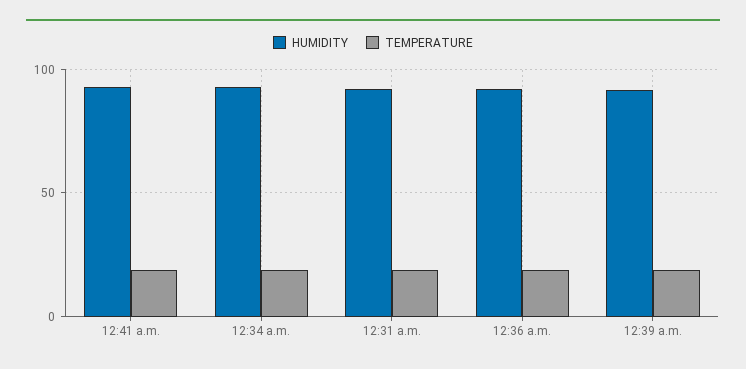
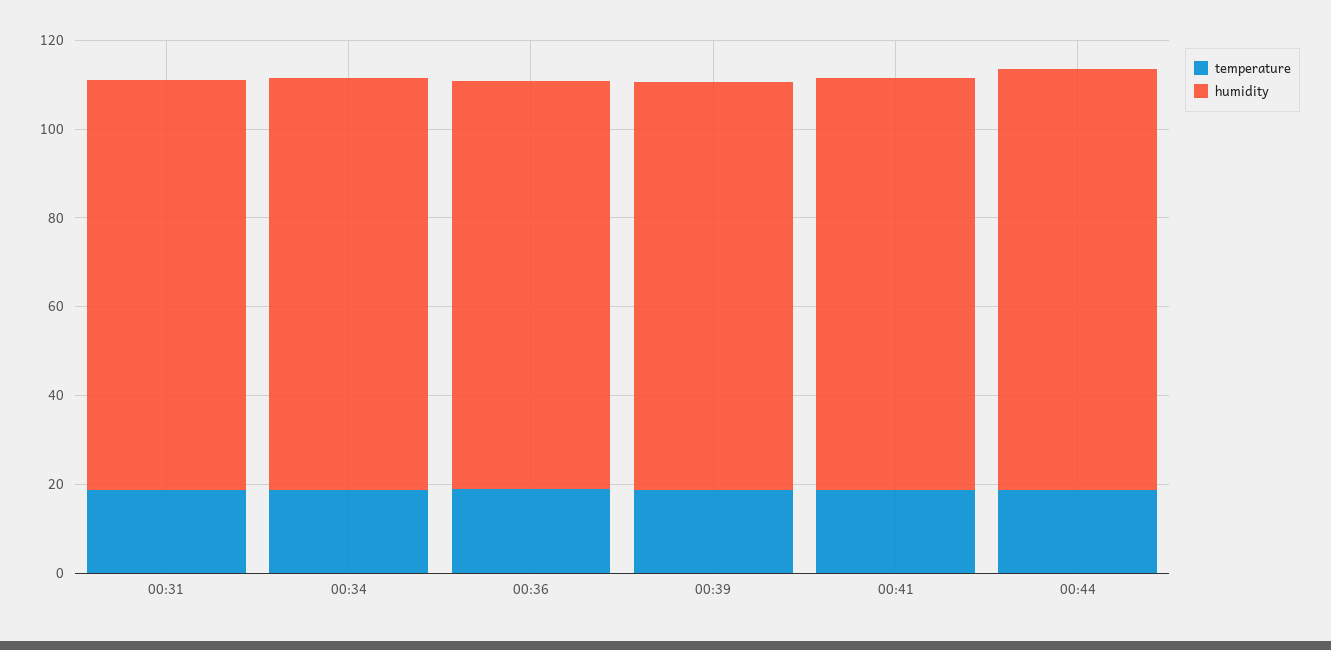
  {
    "HUMIDITY": {
      "12:41 a.m.": 95,
      "12:34 a.m.": 95,
      "12:31 a.m.": 90,
      "12:36 a.m.": 90,
-     "12:39 a.m.": 90
+     "12:39 a.m.": 90,
+     "00:44": 95
    },
    "TEMPERATURE": {
      "12:41 a.m.": 20,
      "12:34 a.m.": 20,
      "12:31 a.m.": 20,
      "12:36 a.m.": 20,
-     "12:39 a.m.": 20
+     "12:39 a.m.": 20,
+     "00:44": 20
    }
  }

